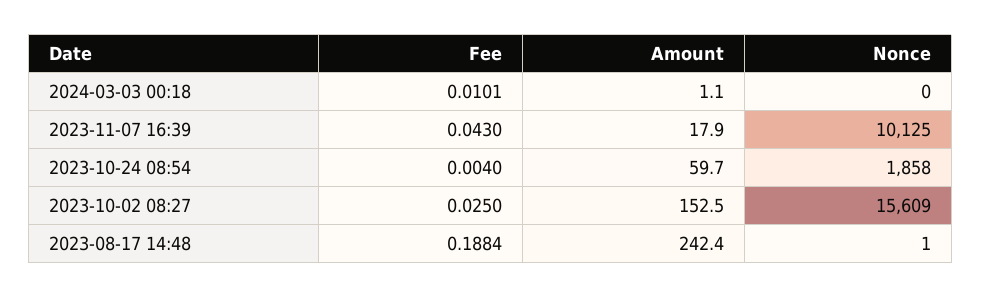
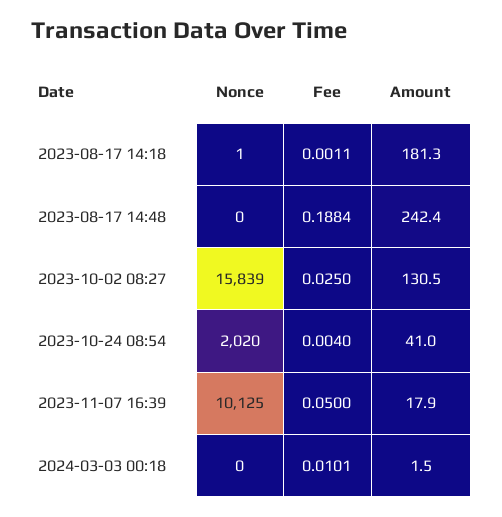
  {
    "Fee": {
      "2024-03-03 00:18": 0.0101,
-     "2023-11-07 16:39": 0.043,
+     "2023-11-07 16:39": 0.05,
      "2023-10-24 08:54": 0.004,
      "2023-10-02 08:27": 0.025,
-     "2023-08-17 14:48": 0.1884
+     "2023-08-17 14:48": 0.1884,
+     "2023-08-17 14:18": 0.0011
    },
    "Amount": {
-     "2024-03-03 00:18": 1.1,
+     "2024-03-03 00:18": 1.5,
      "2023-11-07 16:39": 17.9,
-     "2023-10-24 08:54": 59.7,
+     "2023-10-24 08:54": 41,
-     "2023-10-02 08:27": 152.5,
+     "2023-10-02 08:27": 130.5,
-     "2023-08-17 14:48": 242.4
+     "2023-08-17 14:48": 242.4,
+     "2023-08-17 14:18": 181.3
    },
    "Nonce": {
      "2024-03-03 00:18": 0,
      "2023-11-07 16:39": 10125,
-     "2023-10-24 08:54": 1858,
+     "2023-10-24 08:54": 2020,
-     "2023-10-02 08:27": 15609,
+     "2023-10-02 08:27": 15839,
-     "2023-08-17 14:48": 1
+     "2023-08-17 14:48": 0,
+     "2023-08-17 14:18": 1
    }
  }

